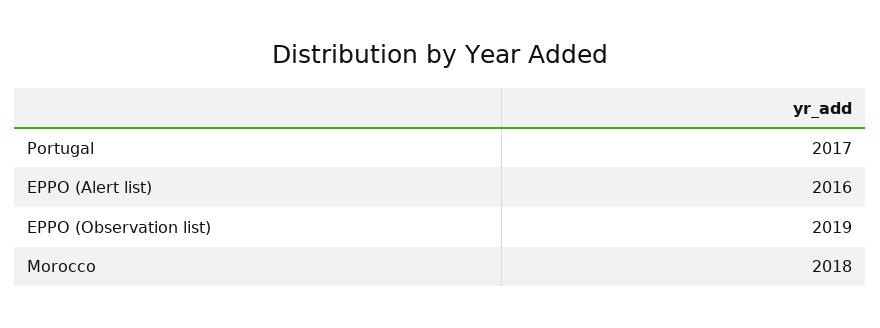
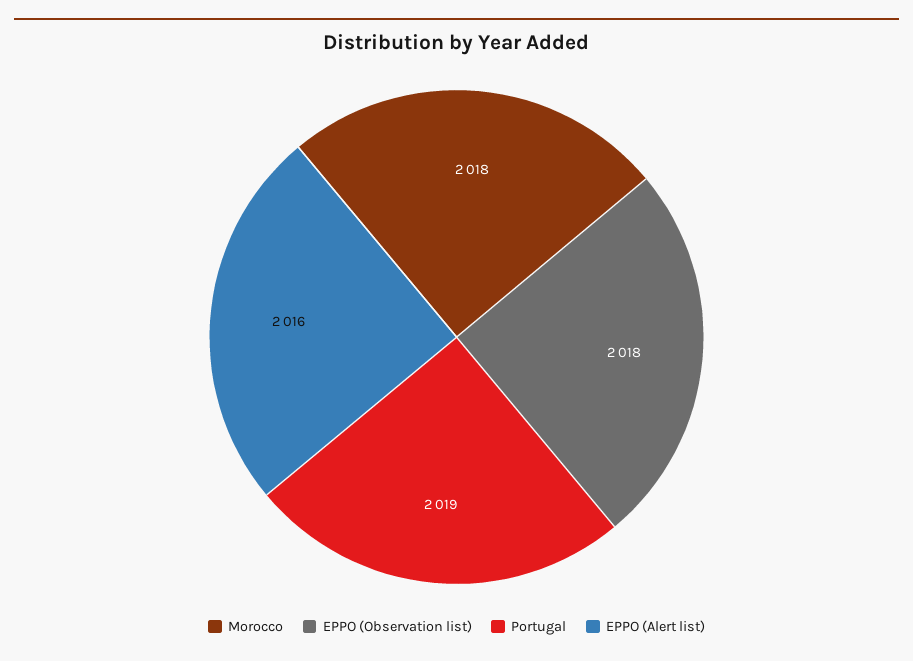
  {
-   "Portugal": 2017,
+   "Portugal": 2019,
    "EPPO (Alert list)": 2016,
-   "EPPO (Observation list)": 2019,
+   "EPPO (Observation list)": 2018,
    "Morocco": 2018
  }

